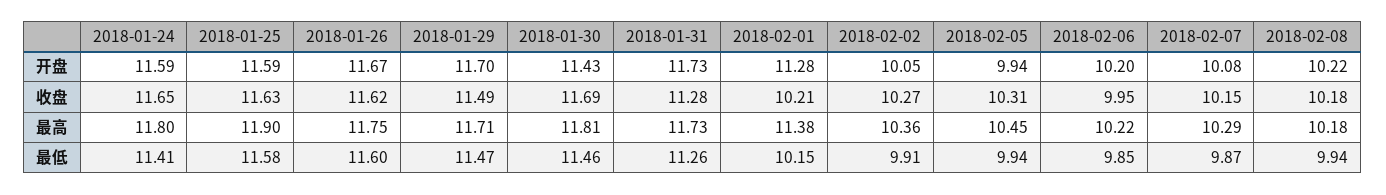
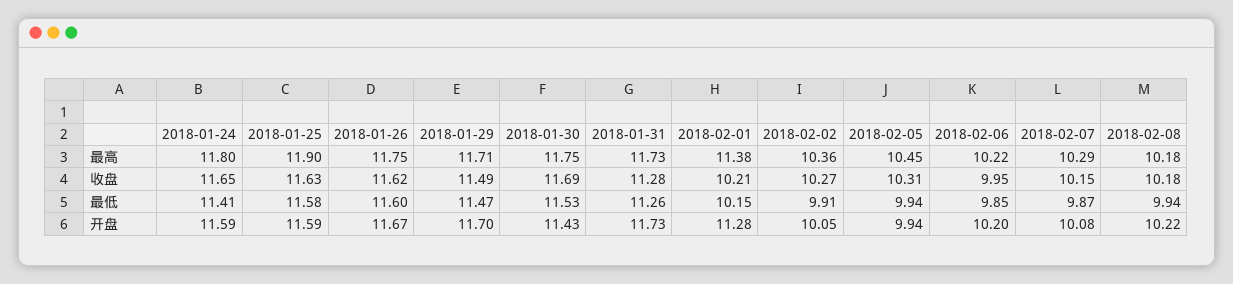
  {
    "2018-01-24": {
      "开盘": 11.59,
      "收盘": 11.65,
      "最高": 11.8,
      "最低": 11.41
    },
    "2018-01-25": {
      "开盘": 11.59,
      "收盘": 11.63,
      "最高": 11.9,
      "最低": 11.58
    },
    "2018-01-26": {
      "开盘": 11.67,
      "收盘": 11.62,
      "最高": 11.75,
      "最低": 11.6
    },
    "2018-01-29": {
      "开盘": 11.7,
      "收盘": 11.49,
      "最高": 11.71,
      "最低": 11.47
    },
    "2018-01-30": {
      "开盘": 11.43,
      "收盘": 11.69,
-     "最高": 11.81,
+     "最高": 11.75,
-     "最低": 11.46
+     "最低": 11.53
    },
    "2018-01-31": {
      "开盘": 11.73,
      "收盘": 11.28,
      "最高": 11.73,
      "最低": 11.26
    },
    "2018-02-01": {
      "开盘": 11.28,
      "收盘": 10.21,
      "最高": 11.38,
      "最低": 10.15
    },
    "2018-02-02": {
      "开盘": 10.05,
      "收盘": 10.27,
      "最高": 10.36,
      "最低": 9.91
    },
    "2018-02-05": {
      "开盘": 9.94,
      "收盘": 10.31,
      "最高": 10.45,
      "最低": 9.94
    },
    "2018-02-06": {
      "开盘": 10.2,
      "收盘": 9.95,
      "最高": 10.22,
      "最低": 9.85
    },
    "2018-02-07": {
      "开盘": 10.08,
      "收盘": 10.15,
      "最高": 10.29,
      "最低": 9.87
    },
    "2018-02-08": {
      "开盘": 10.22,
      "收盘": 10.18,
      "最高": 10.18,
      "最低": 9.94
    }
  }

